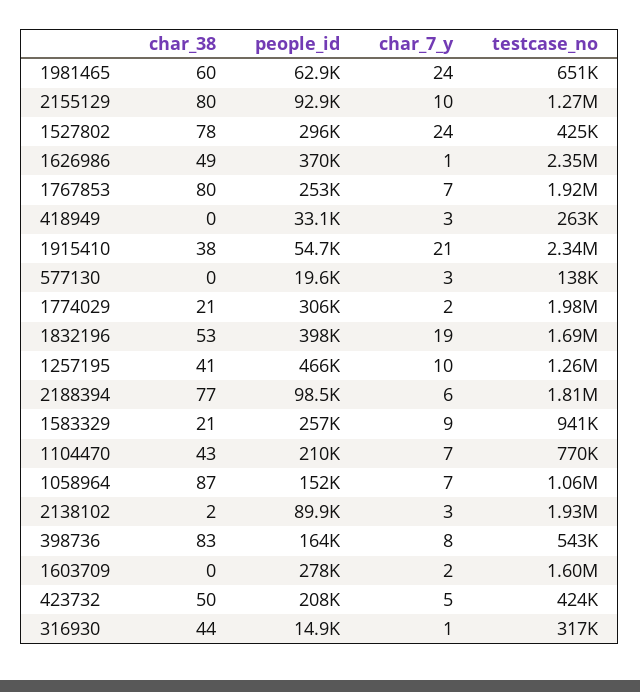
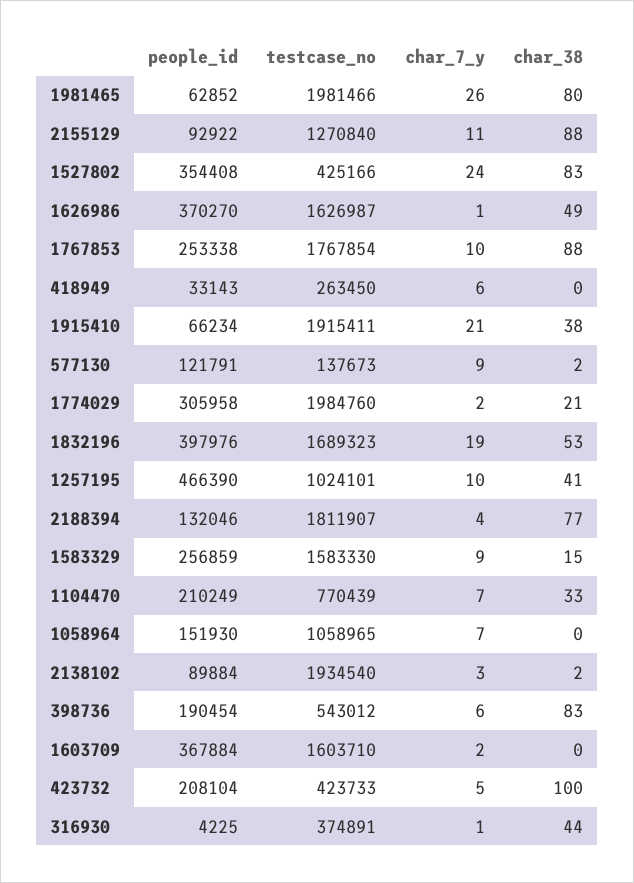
  {
    "char_38": {
-     "1981465": 60,
+     "1981465": 80,
-     "2155129": 80,
+     "2155129": 88,
-     "1527802": 78,
+     "1527802": 83,
      "1626986": 49,
-     "1767853": 80,
+     "1767853": 88,
      "418949": 0,
      "1915410": 38,
-     "577130": 0,
+     "577130": 2,
      "1774029": 21,
      "1832196": 53,
      "1257195": 41,
      "2188394": 77,
-     "1583329": 21,
+     "1583329": 15,
-     "1104470": 43,
+     "1104470": 33,
-     "1058964": 87,
+     "1058964": 0,
      "2138102": 2,
      "398736": 83,
      "1603709": 0,
-     "423732": 50,
+     "423732": 100,
      "316930": 44
    },
    "people_id": {
      "1981465": 62852,
      "2155129": 92922,
-     "1527802": 296000,
+     "1527802": 354408,
      "1626986": 370270,
      "1767853": 253338,
      "418949": 33143,
-     "1915410": 54700,
+     "1915410": 66234,
-     "577130": 19600,
+     "577130": 121791,
      "1774029": 305958,
      "1832196": 397976,
      "1257195": 466390,
-     "2188394": 98500,
+     "2188394": 132046,
      "1583329": 256859,
      "1104470": 210249,
      "1058964": 151930,
      "2138102": 89884,
-     "398736": 164000,
+     "398736": 190454,
-     "1603709": 278000,
+     "1603709": 367884,
      "423732": 208104,
-     "316930": 14900
+     "316930": 4225
    },
    "char_7_y": {
-     "1981465": 24,
+     "1981465": 26,
-     "2155129": 10,
+     "2155129": 11,
      "1527802": 24,
      "1626986": 1,
-     "1767853": 7,
+     "1767853": 10,
-     "418949": 3,
+     "418949": 6,
      "1915410": 21,
-     "577130": 3,
+     "577130": 9,
      "1774029": 2,
      "1832196": 19,
      "1257195": 10,
-     "2188394": 6,
+     "2188394": 4,
      "1583329": 9,
      "1104470": 7,
      "1058964": 7,
      "2138102": 3,
-     "398736": 8,
+     "398736": 6,
      "1603709": 2,
      "423732": 5,
      "316930": 1
    },
    "testcase_no": {
-     "1981465": 651000,
+     "1981465": 1981466,
      "2155129": 1270840,
      "1527802": 425166,
-     "1626986": 2350000,
+     "1626986": 1626987,
-     "1767853": 1920000,
+     "1767853": 1767854,
      "418949": 263450,
-     "1915410": 2340000,
+     "1915410": 1915411,
      "577130": 137673,
      "1774029": 1984760,
      "1832196": 1689323,
-     "1257195": 1260000,
+     "1257195": 1024101,
      "2188394": 1811907,
-     "1583329": 941000,
+     "1583329": 1583330,
      "1104470": 770439,
      "1058964": 1058965,
      "2138102": 1934540,
      "398736": 543012,
      "1603709": 1603710,
      "423732": 423733,
-     "316930": 317000
+     "316930": 374891
    }
  }

